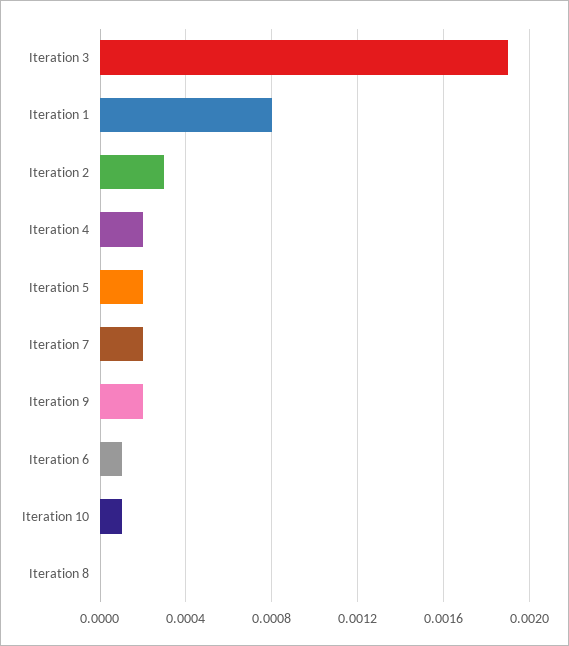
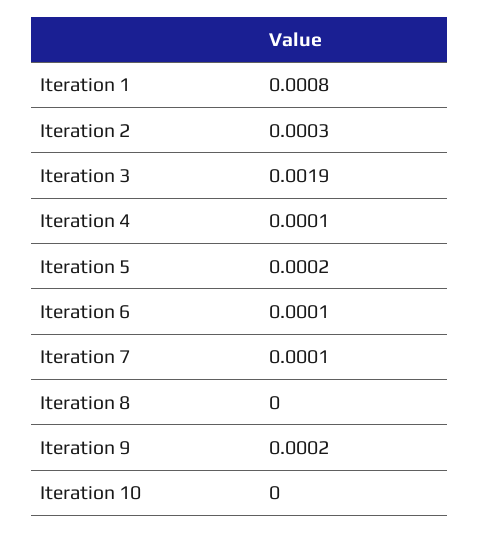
  {
    "Iteration 3": 0.0019,
    "Iteration 1": 0.0008,
    "Iteration 2": 0.0003,
-   "Iteration 4": 0.0002,
+   "Iteration 4": 0.0001,
    "Iteration 5": 0.0002,
-   "Iteration 7": 0.0002,
+   "Iteration 7": 0.0001,
    "Iteration 9": 0.0002,
    "Iteration 6": 0.0001,
-   "Iteration 10": 0.0001,
+   "Iteration 10": 0,
    "Iteration 8": 0
  }

